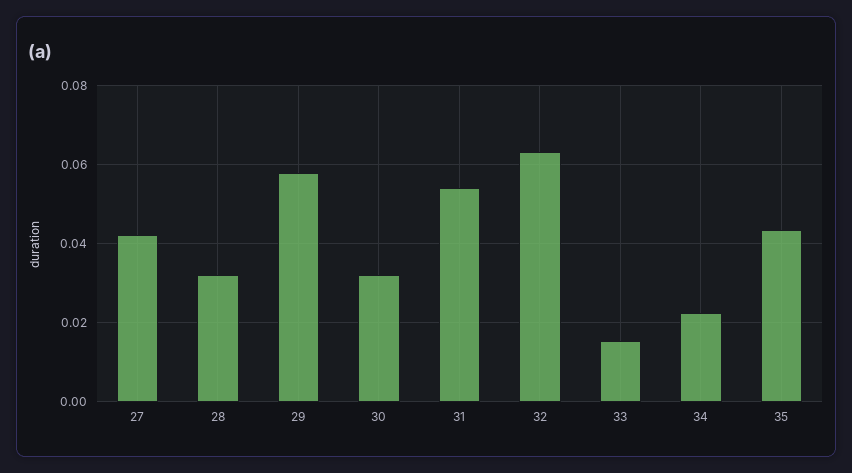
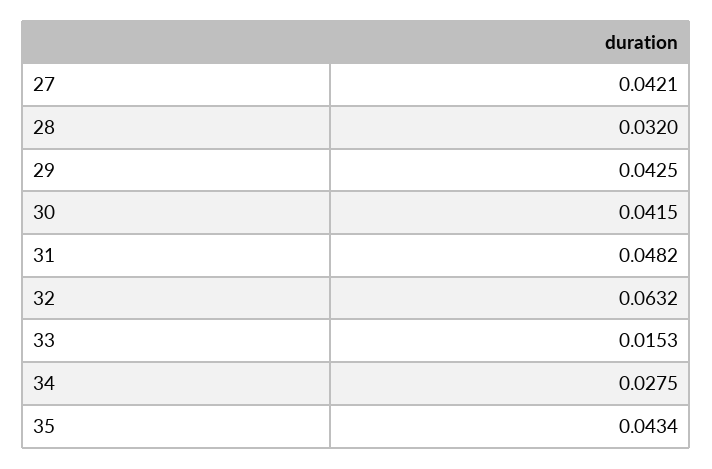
  {
    "27": 0.0421,
    "28": 0.032,
-   "29": 0.058,
+   "29": 0.0425,
-   "30": 0.032,
+   "30": 0.0415,
-   "31": 0.054,
+   "31": 0.0482,
    "32": 0.0632,
    "33": 0.0153,
-   "34": 0.022,
+   "34": 0.0275,
    "35": 0.0434
  }

